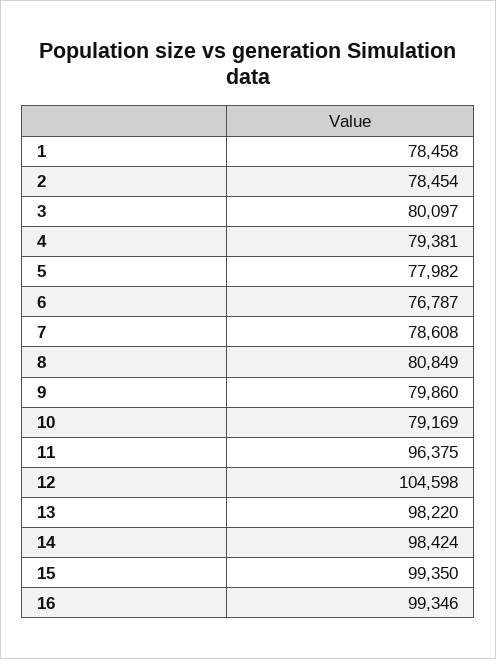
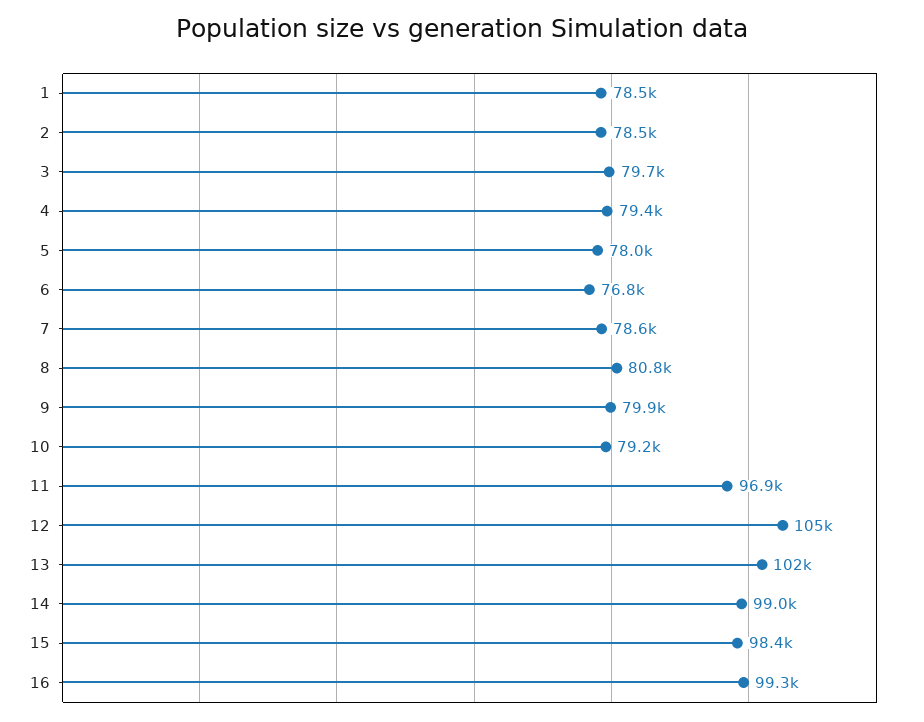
  {
    "1": 78458,
    "2": 78454,
-   "3": 80097,
+   "3": 79700,
    "4": 79381,
    "5": 77982,
    "6": 76787,
    "7": 78608,
    "8": 80849,
    "9": 79860,
    "10": 79169,
-   "11": 96375,
+   "11": 96900,
    "12": 104598,
-   "13": 98220,
+   "13": 102000,
-   "14": 98424,
+   "14": 99000,
-   "15": 99350,
+   "15": 98400,
    "16": 99346
  }

